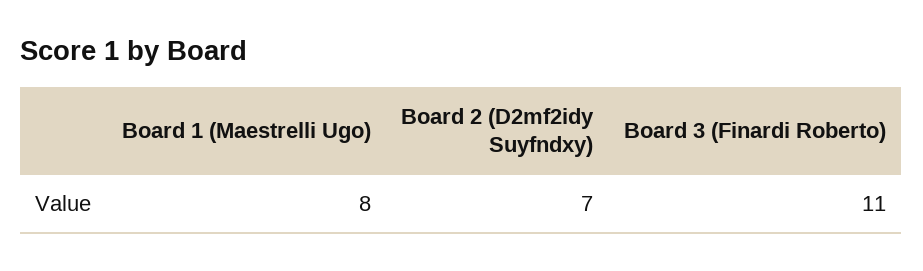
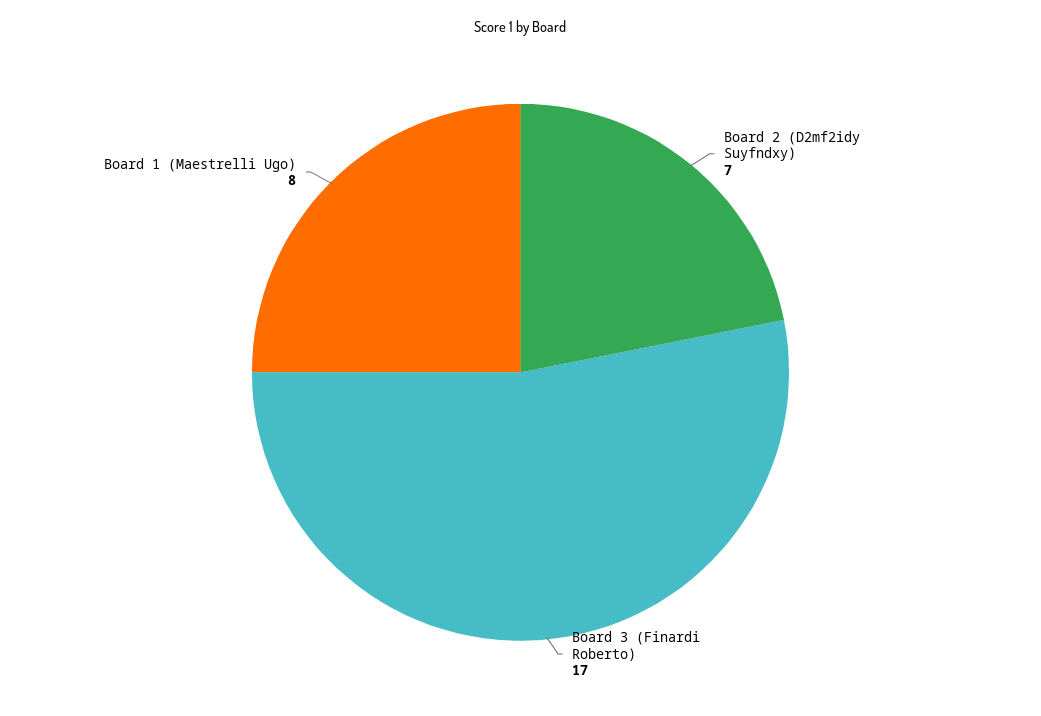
  {
    "Board 1 (Maestrelli Ugo)": 8,
    "Board 2 (D2mf2idy Suyfndxy)": 7,
-   "Board 3 (Finardi Roberto)": 11
+   "Board 3 (Finardi Roberto)": 17
  }

